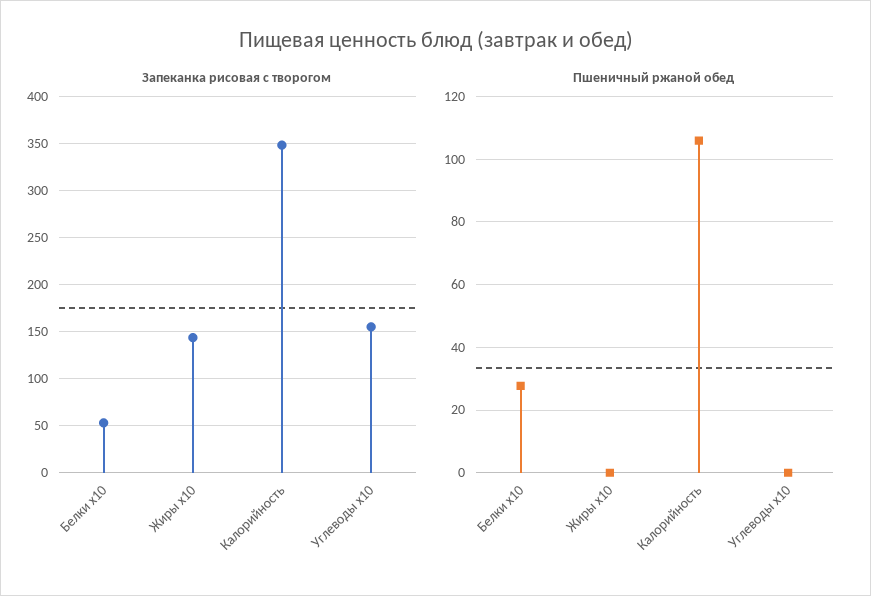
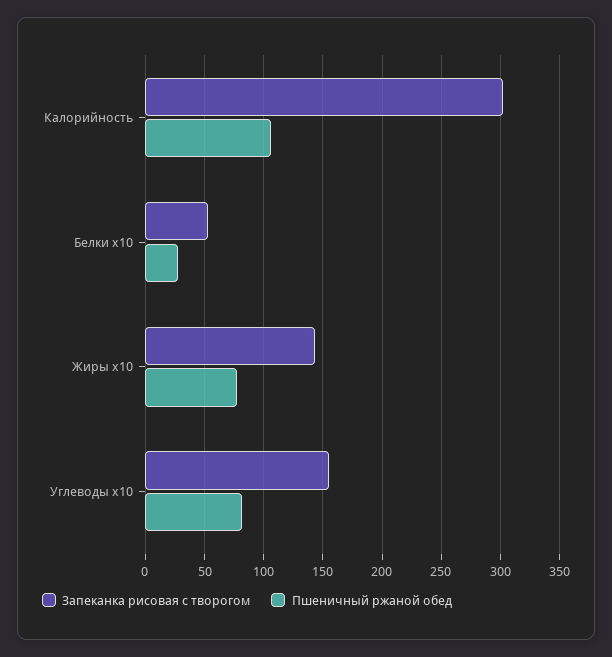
  {
    "Запеканка рисовая с творогом": {
      "Белки x10": 50,
      "Жиры x10": 140,
-     "Калорийность": 350,
+     "Калорийность": 300,
      "Углеводы x10": 160
    },
    "Пшеничный ржаной обед": {
      "Белки x10": 28,
-     "Жиры x10": 0,
+     "Жиры x10": 80,
      "Калорийность": 106,
-     "Углеводы x10": 0
+     "Углеводы x10": 80
    }
  }

